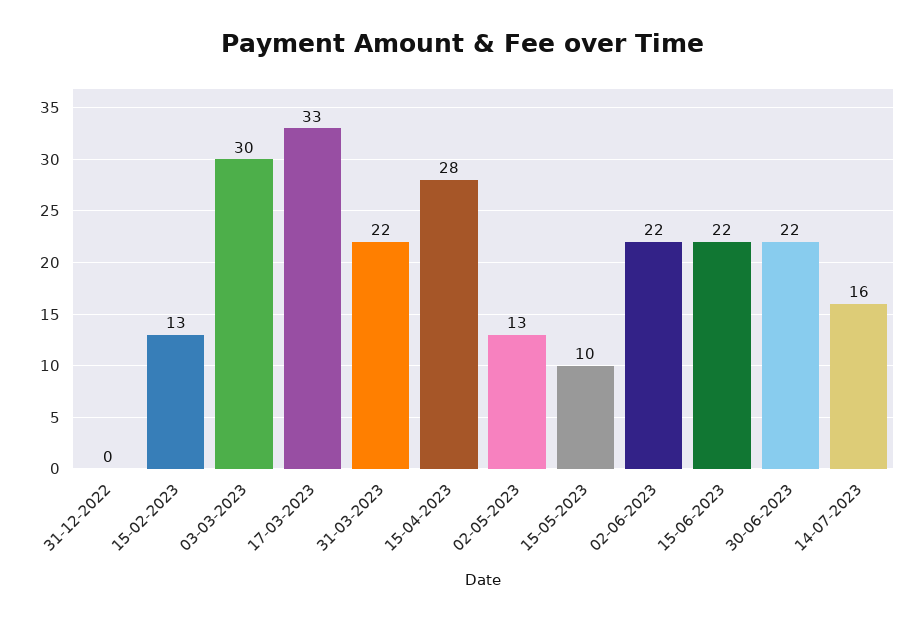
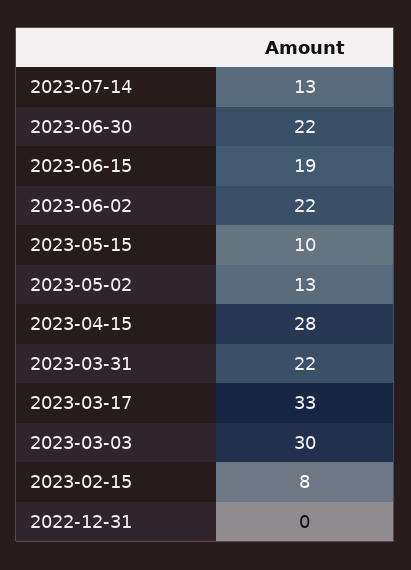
  {
    "31-12-2022": 0,
-   "15-02-2023": 13,
+   "15-02-2023": 8,
    "03-03-2023": 30,
    "17-03-2023": 33,
    "31-03-2023": 22,
    "15-04-2023": 28,
    "02-05-2023": 13,
    "15-05-2023": 10,
    "02-06-2023": 22,
-   "15-06-2023": 22,
+   "15-06-2023": 19,
    "30-06-2023": 22,
-   "14-07-2023": 16
+   "14-07-2023": 13
  }

